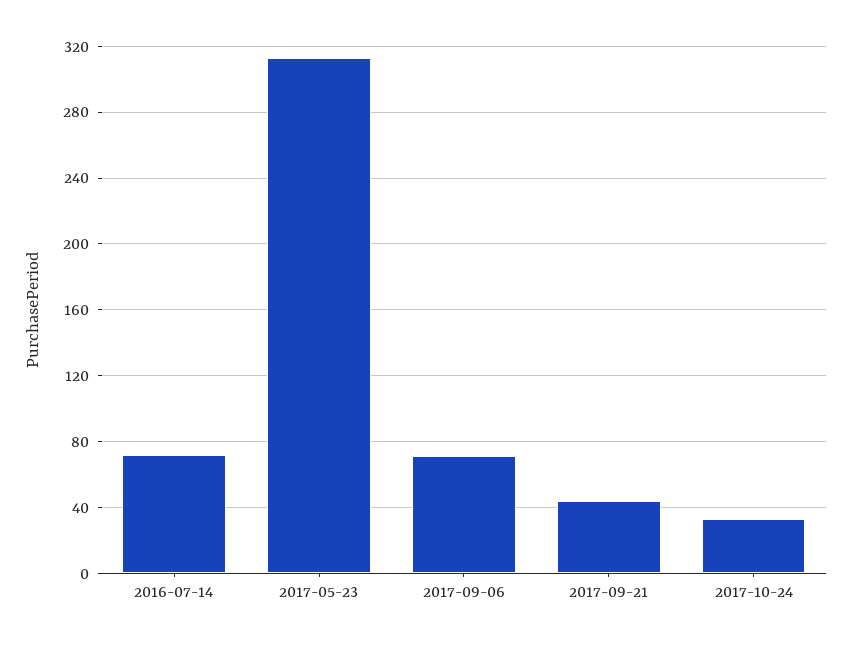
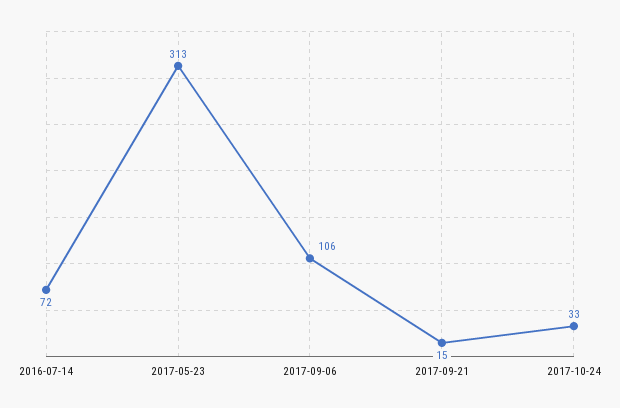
  {
    "2016-07-14": 72,
    "2017-05-23": 313,
-   "2017-09-06": 70,
+   "2017-09-06": 106,
-   "2017-09-21": 45,
+   "2017-09-21": 15,
    "2017-10-24": 33
  }

